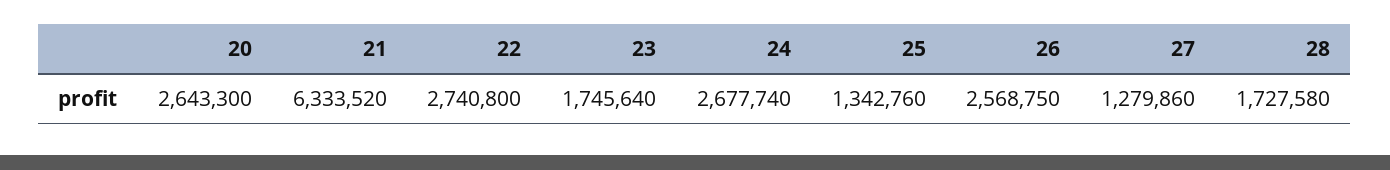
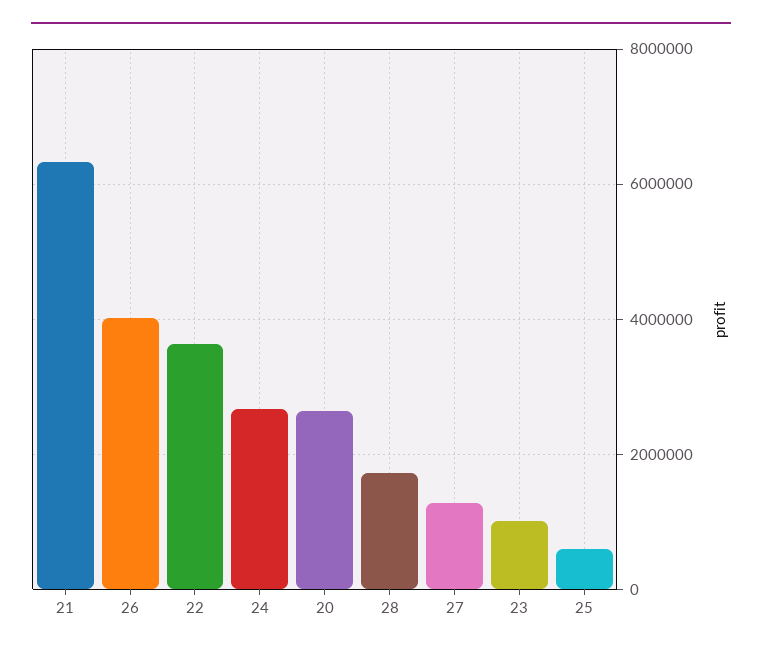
  {
    "20": 2643300,
    "21": 6333520,
-   "22": 2740800,
+   "22": 3600000,
-   "23": 1745640,
+   "23": 1000000,
    "24": 2677740,
-   "25": 1342760,
+   "25": 600000,
-   "26": 2568750,
+   "26": 4000000,
    "27": 1279860,
    "28": 1727580
  }

